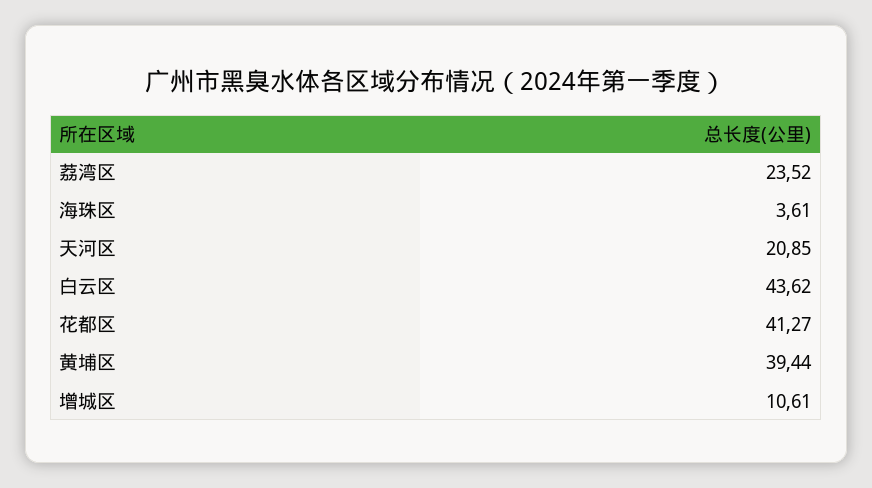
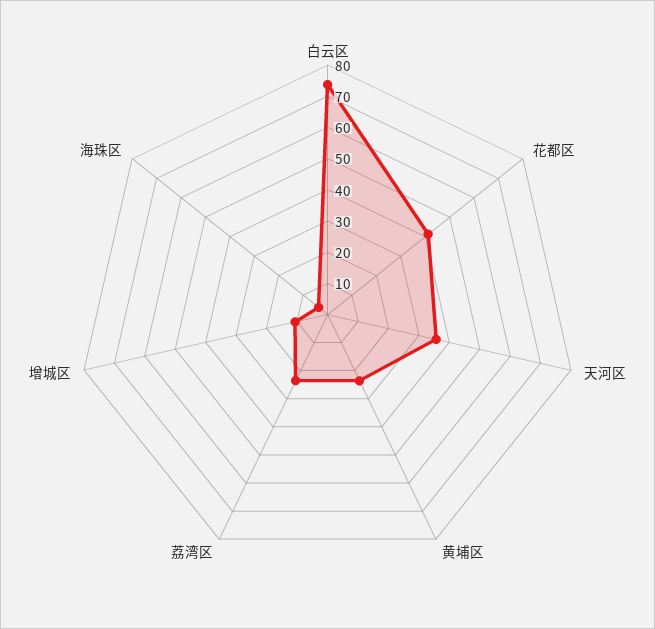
  {
    "荔湾区": 23.52,
    "海珠区": 3.61,
-   "天河区": 20.85,
+   "天河区": 35,
-   "白云区": 43.62,
+   "白云区": 75,
    "花都区": 41.27,
-   "黄埔区": 39.44,
+   "黄埔区": 25,
    "增城区": 10.61
  }

